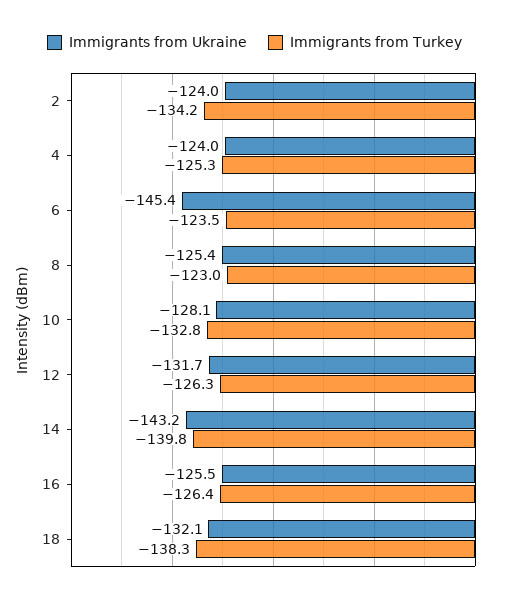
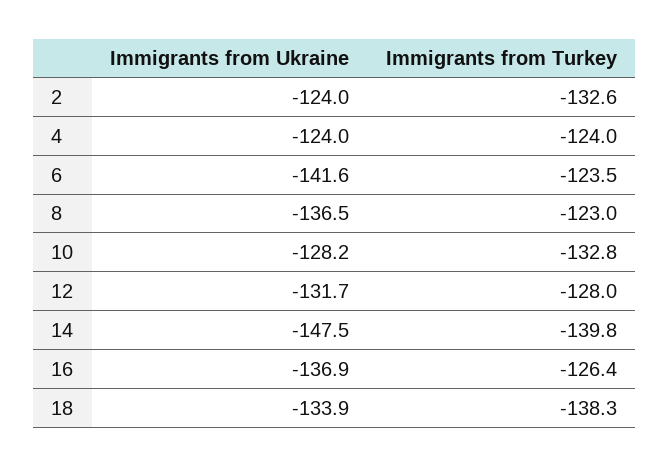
  {
    "Immigrants from Ukraine": {
      "2": -124,
      "4": -124,
-     "6": -145.4,
+     "6": -141.6,
-     "8": -125.4,
+     "8": -136.5,
-     "10": -128.1,
+     "10": -128.2,
      "12": -131.7,
-     "14": -143.2,
+     "14": -147.5,
-     "16": -125.5,
+     "16": -136.9,
-     "18": -132.1
+     "18": -133.9
    },
    "Immigrants from Turkey": {
-     "2": -134.2,
+     "2": -132.6,
-     "4": -125.3,
+     "4": -124,
      "6": -123.5,
      "8": -123,
      "10": -132.8,
-     "12": -126.3,
+     "12": -128,
      "14": -139.8,
      "16": -126.4,
      "18": -138.3
    }
  }

